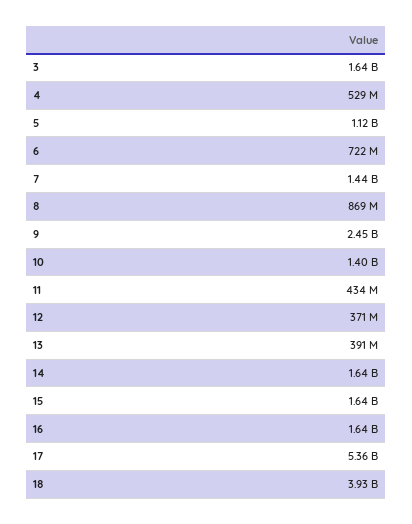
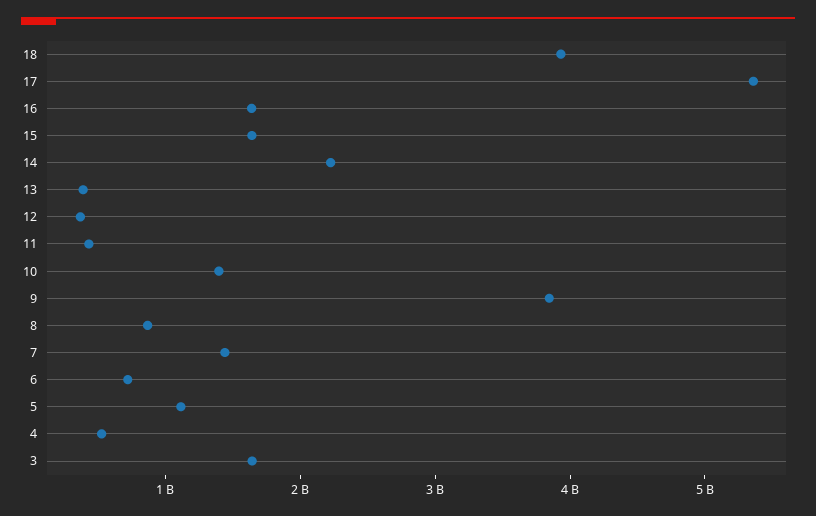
  {
    "3": 1640000000,
    "4": 529000000,
    "5": 1120000000,
    "6": 722000000,
    "7": 1440000000,
    "8": 869000000,
-   "9": 2450000000,
+   "9": 3800000000,
    "10": 1400000000,
    "11": 434000000,
    "12": 371000000,
    "13": 391000000,
-   "14": 1640000000,
+   "14": 2200000000,
    "15": 1640000000,
    "16": 1640000000,
    "17": 5360000000,
    "18": 3930000000
  }

